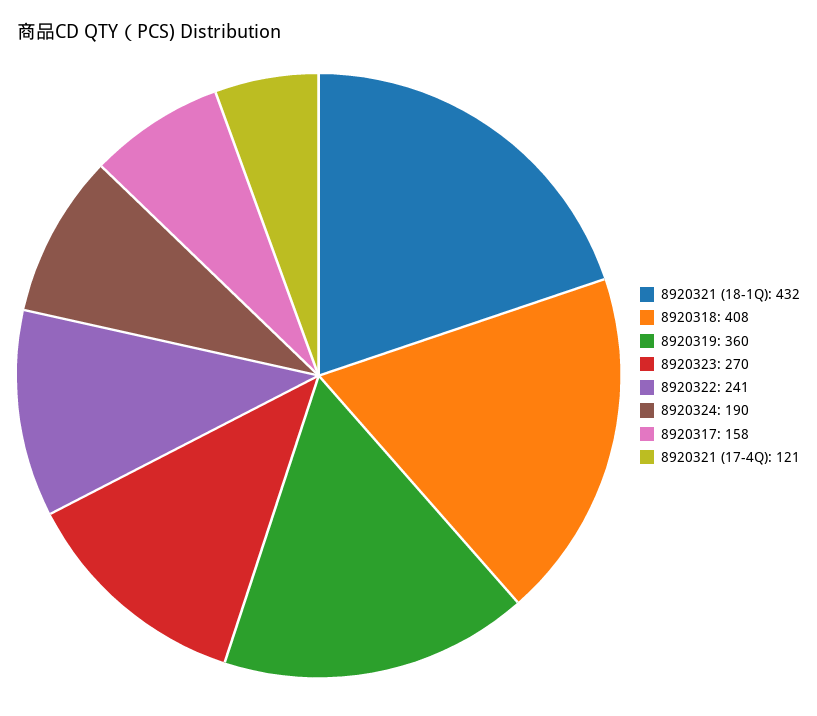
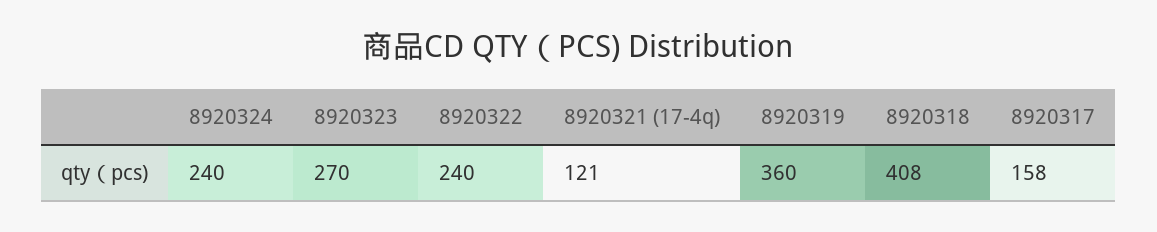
  {
-   "8920321 (18-1Q)": 432,
    "8920318": 408,
    "8920319": 360,
    "8920323": 270,
-   "8920322": 241,
+   "8920322": 240,
-   "8920324": 190,
+   "8920324": 240,
    "8920317": 158,
    "8920321 (17-4Q)": 121
  }

